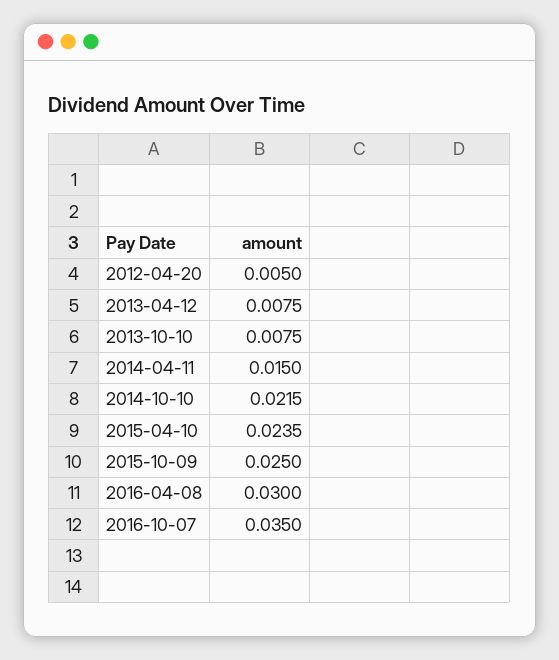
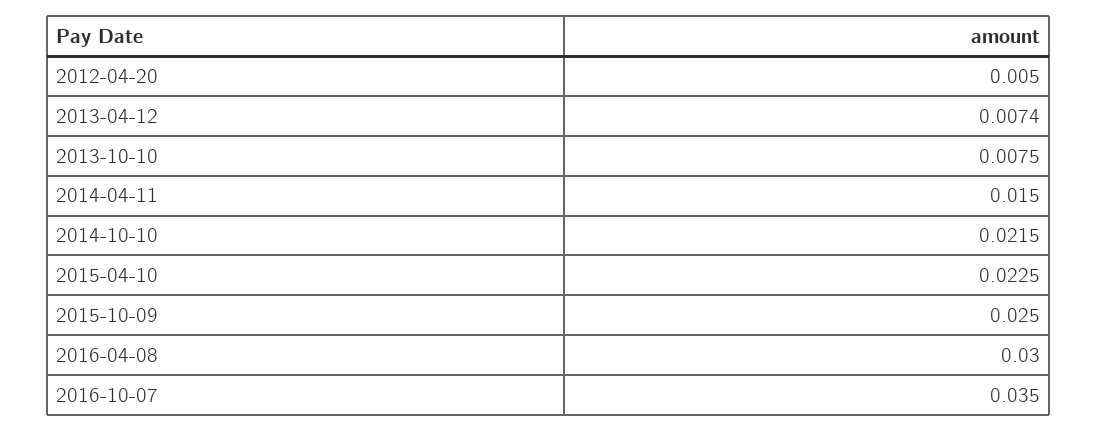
  {
    "2012-04-20": 0.005,
-   "2013-04-12": 0.0075,
+   "2013-04-12": 0.0074,
    "2013-10-10": 0.0075,
    "2014-04-11": 0.015,
    "2014-10-10": 0.0215,
-   "2015-04-10": 0.0235,
+   "2015-04-10": 0.0225,
    "2015-10-09": 0.025,
    "2016-04-08": 0.03,
    "2016-10-07": 0.035
  }

